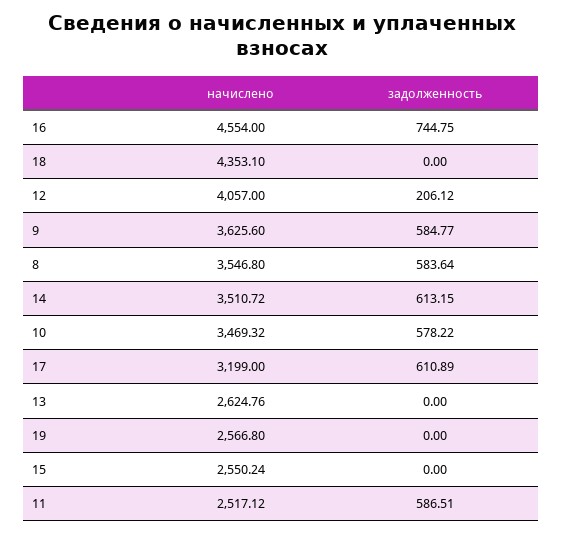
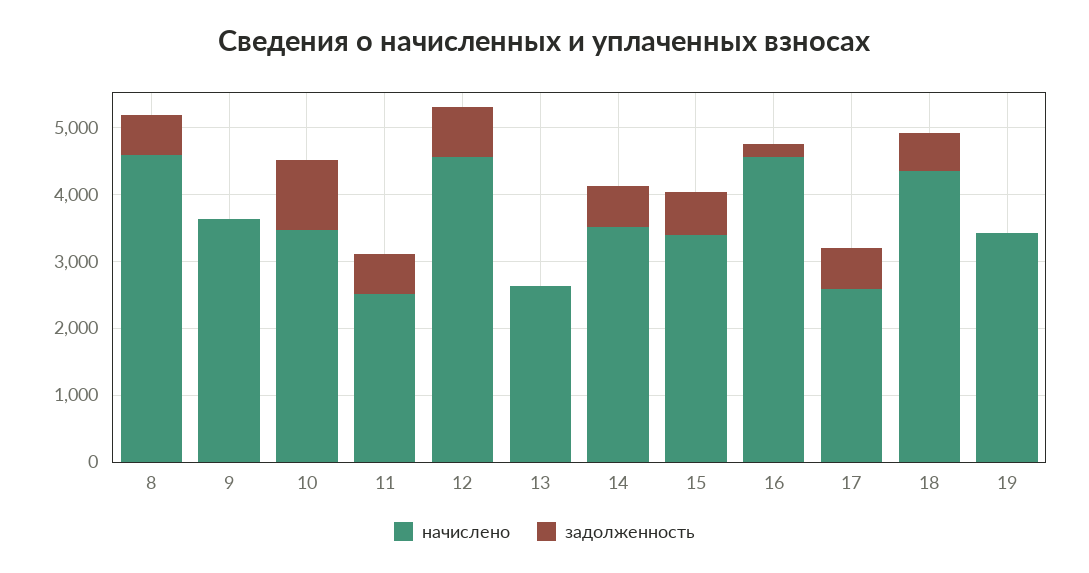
  {
    "начислено": {
      "16": 4554,
      "18": 4353.1,
-     "12": 4057,
+     "12": 4600,
      "9": 3625.6,
-     "8": 3546.8,
+     "8": 4600,
      "14": 3510.72,
      "10": 3469.32,
-     "17": 3199,
+     "17": 2600,
      "13": 2624.76,
-     "19": 2566.8,
+     "19": 3400,
-     "15": 2550.24,
+     "15": 3400,
      "11": 2517.12
    },
    "задолженность": {
-     "16": 744.75,
+     "16": 200,
-     "18": 0,
+     "18": 600,
-     "12": 206.12,
+     "12": 800,
-     "9": 584.77,
+     "9": 0,
      "8": 583.64,
      "14": 613.15,
-     "10": 578.22,
+     "10": 1000,
      "17": 610.89,
      "13": 0,
      "19": 0,
-     "15": 0,
+     "15": 600,
      "11": 586.51
    }
  }

